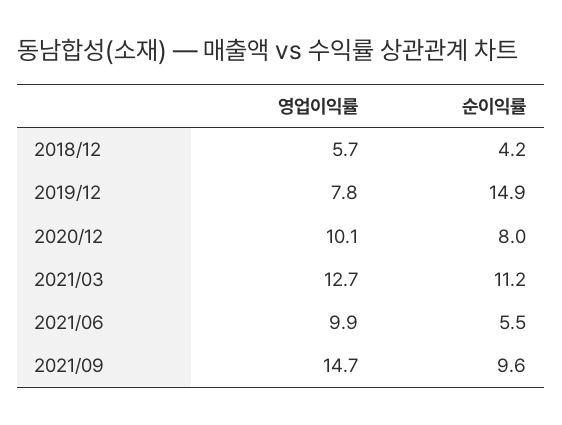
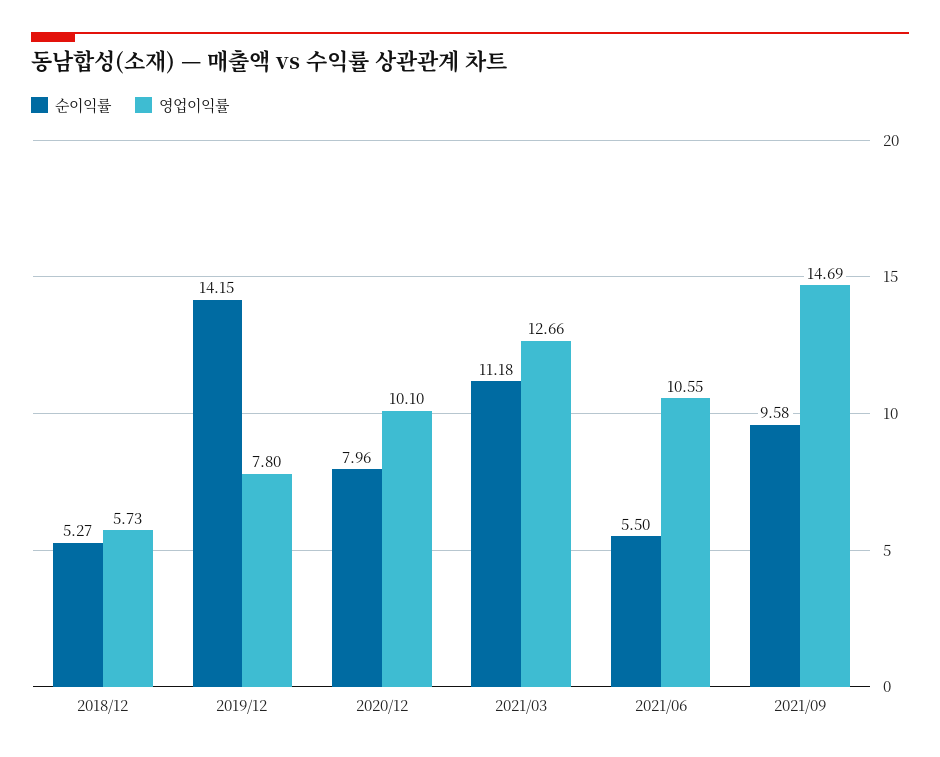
  {
    "영업이익률": {
      "2018/12": 5.73,
      "2019/12": 7.8,
      "2020/12": 10.1,
      "2021/03": 12.66,
-     "2021/06": 9.9,
+     "2021/06": 10.55,
      "2021/09": 14.69
    },
    "순이익률": {
-     "2018/12": 4.2,
+     "2018/12": 5.27,
-     "2019/12": 14.9,
+     "2019/12": 14.15,
      "2020/12": 7.96,
      "2021/03": 11.18,
      "2021/06": 5.5,
      "2021/09": 9.58
    }
  }

